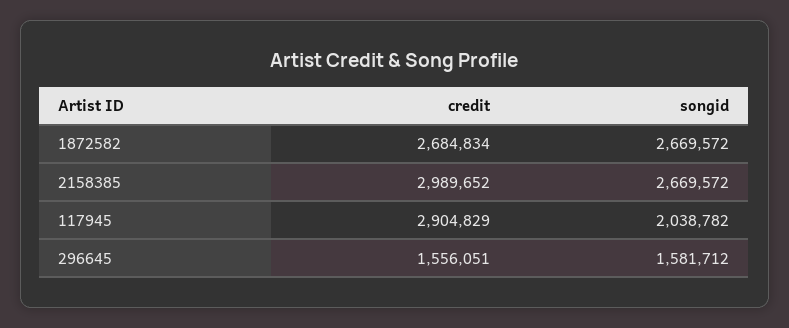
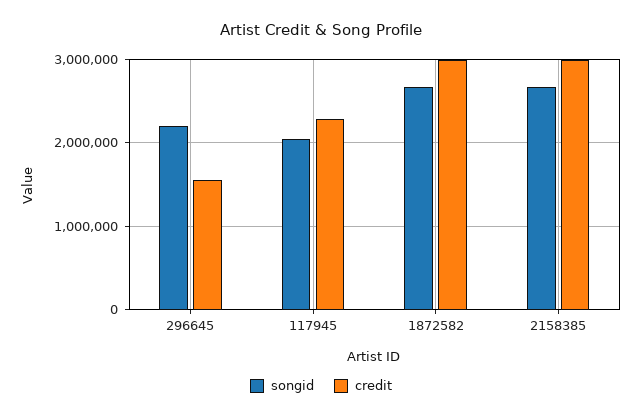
  {
    "credit": {
-     "1872582": 2684834,
+     "1872582": 3000000,
      "2158385": 2989652,
-     "117945": 2904829,
+     "117945": 2300000,
      "296645": 1556051
    },
    "songid": {
      "1872582": 2669572,
      "2158385": 2669572,
      "117945": 2038782,
-     "296645": 1581712
+     "296645": 2200000
    }
  }

